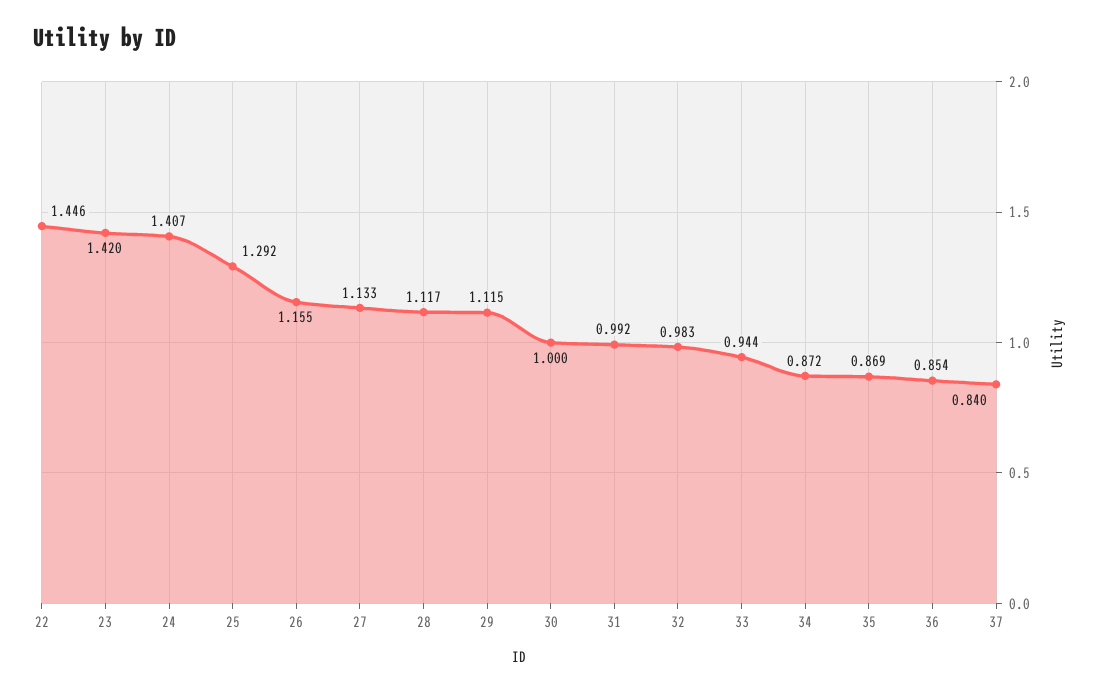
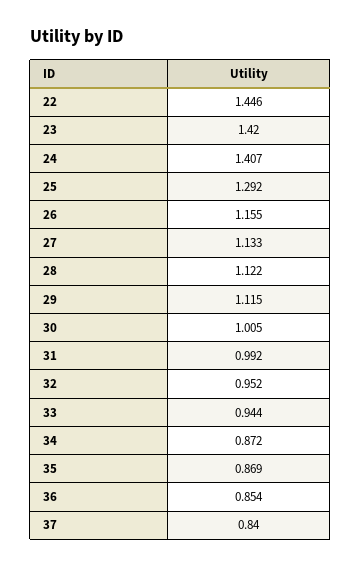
  {
    "22": 1.446,
    "23": 1.42,
    "24": 1.407,
    "25": 1.292,
    "26": 1.155,
    "27": 1.133,
-   "28": 1.117,
+   "28": 1.122,
    "29": 1.115,
-   "30": 1,
+   "30": 1.005,
    "31": 0.992,
-   "32": 0.983,
+   "32": 0.952,
    "33": 0.944,
    "34": 0.872,
    "35": 0.869,
    "36": 0.854,
    "37": 0.84
  }

